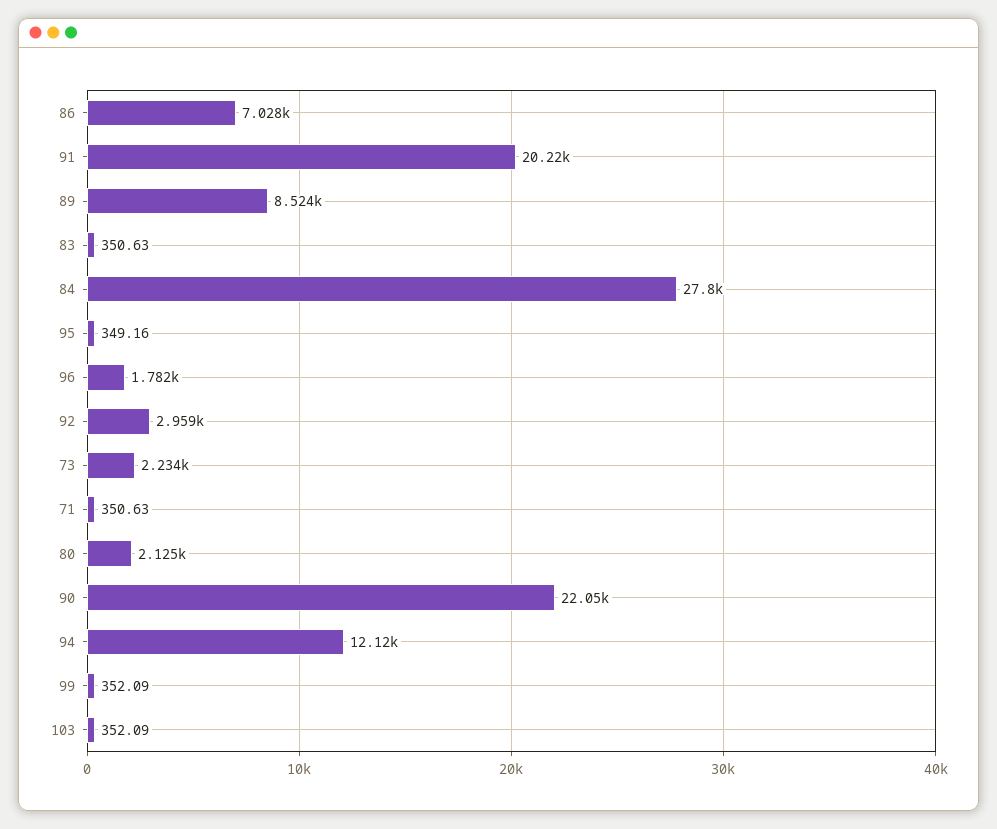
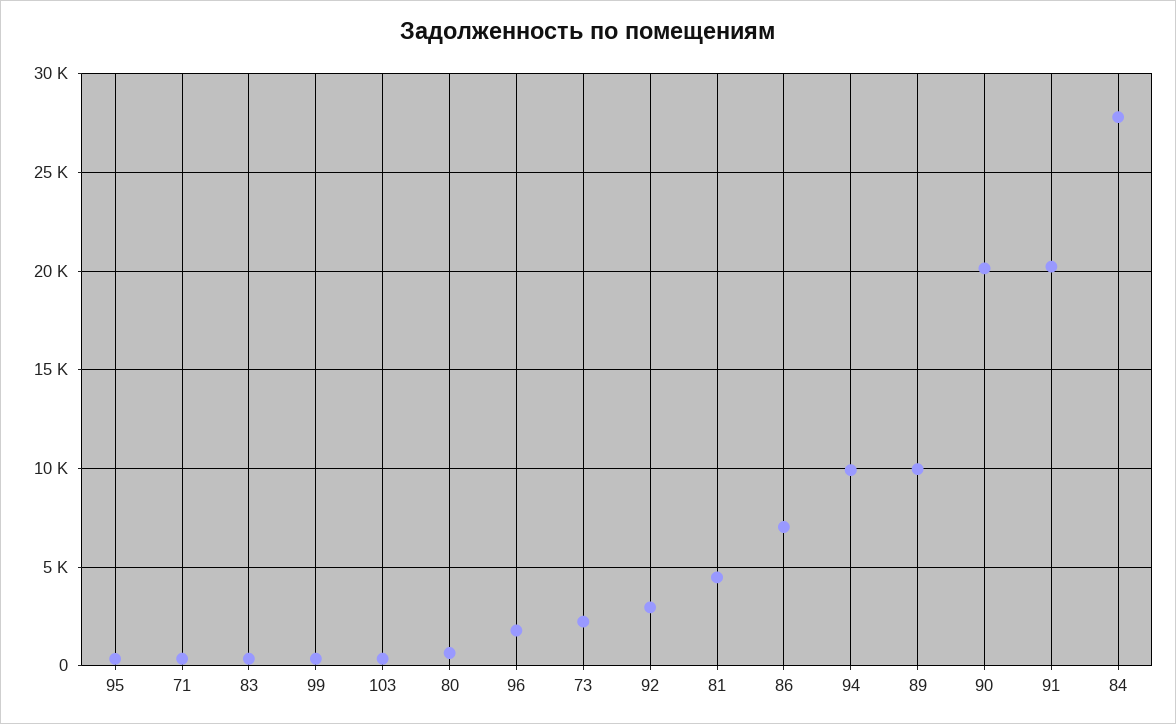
  {
    "86": 7028,
    "91": 20220,
-   "89": 8524,
+   "89": 10000,
    "83": 350.63,
    "84": 27800,
    "95": 349.16,
    "96": 1782,
    "92": 2959,
    "73": 2234,
    "71": 350.63,
-   "80": 2125,
+   "80": 500,
-   "90": 22050,
+   "90": 20000,
-   "94": 12120,
+   "94": 10000,
    "99": 352.09,
-   "103": 352.09
+   "103": 352.09,
+   "81": 4500
  }

